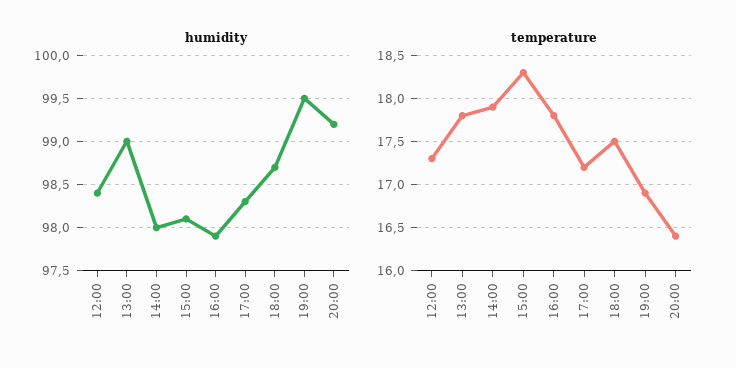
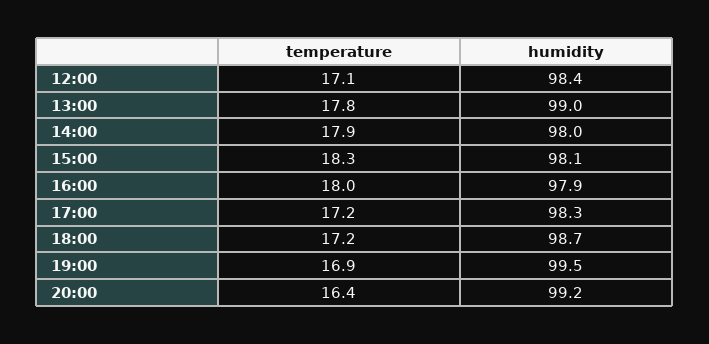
  {
    "humidity": {
      "12:00": 98.4,
      "13:00": 99,
      "14:00": 98,
      "15:00": 98.1,
      "16:00": 97.9,
      "17:00": 98.3,
      "18:00": 98.7,
      "19:00": 99.5,
      "20:00": 99.2
    },
    "temperature": {
-     "12:00": 17.3,
+     "12:00": 17.1,
      "13:00": 17.8,
      "14:00": 17.9,
      "15:00": 18.3,
-     "16:00": 17.8,
+     "16:00": 18,
      "17:00": 17.2,
-     "18:00": 17.5,
+     "18:00": 17.2,
      "19:00": 16.9,
      "20:00": 16.4
    }
  }

